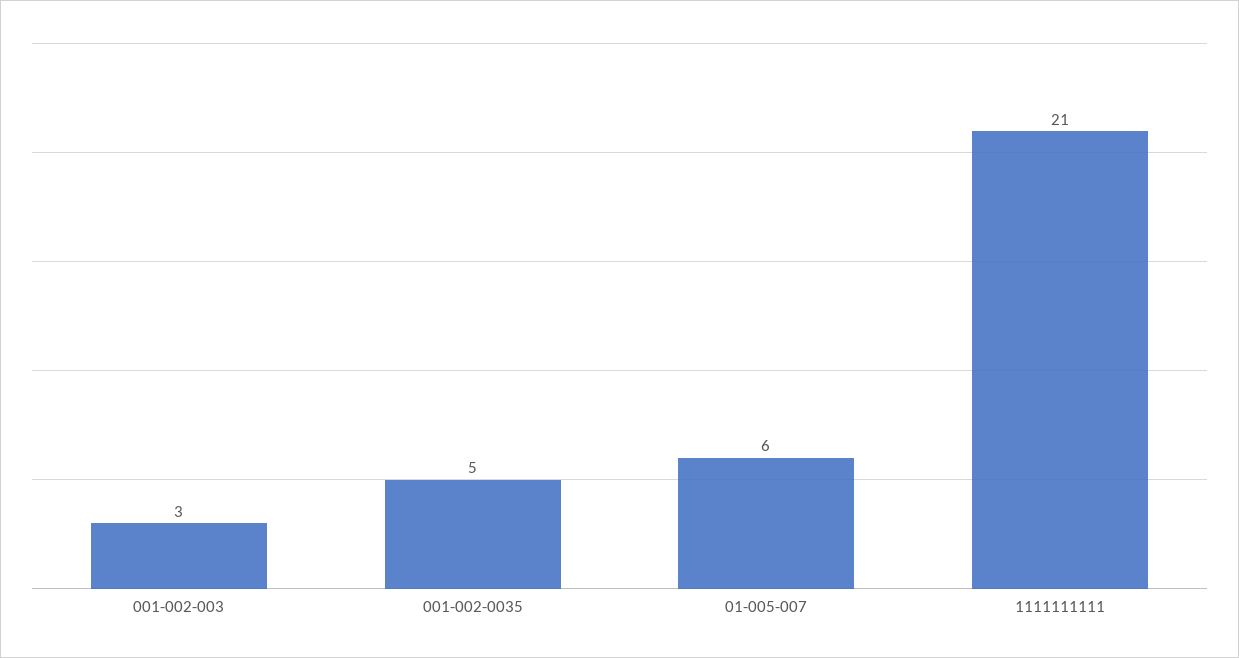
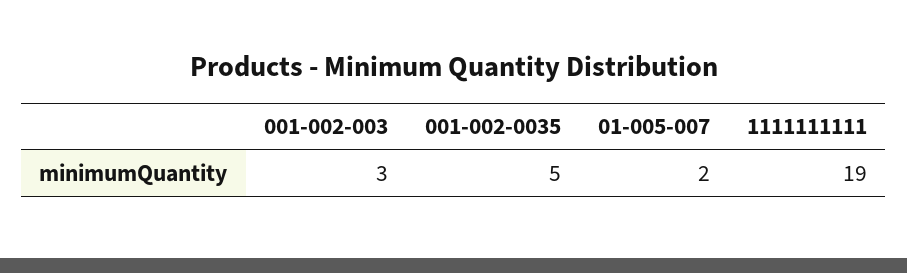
  {
    "001-002-003": 3,
    "001-002-0035": 5,
-   "01-005-007": 6,
+   "01-005-007": 2,
-   "1111111111": 21
+   "1111111111": 19
  }

